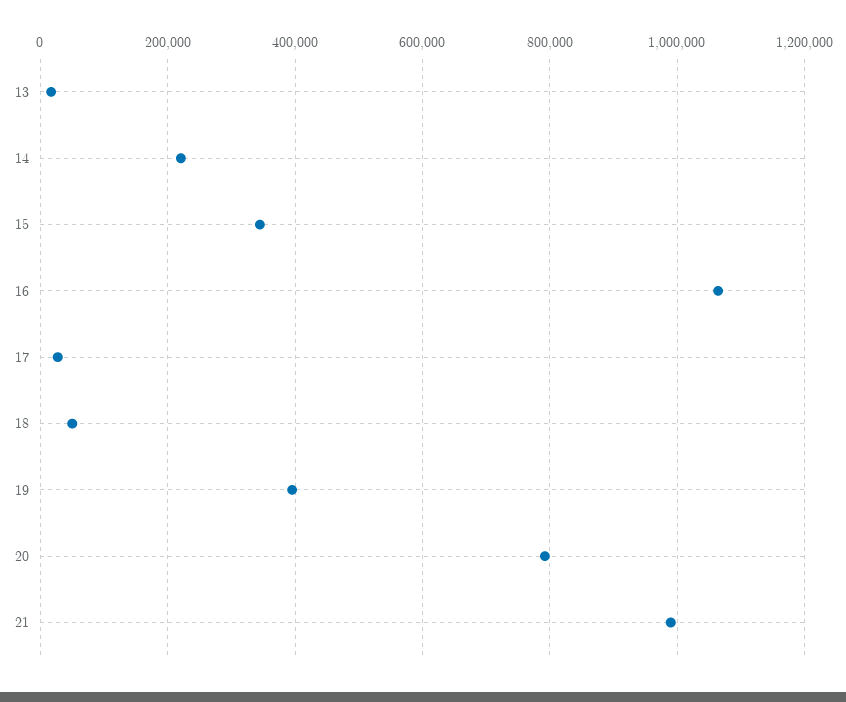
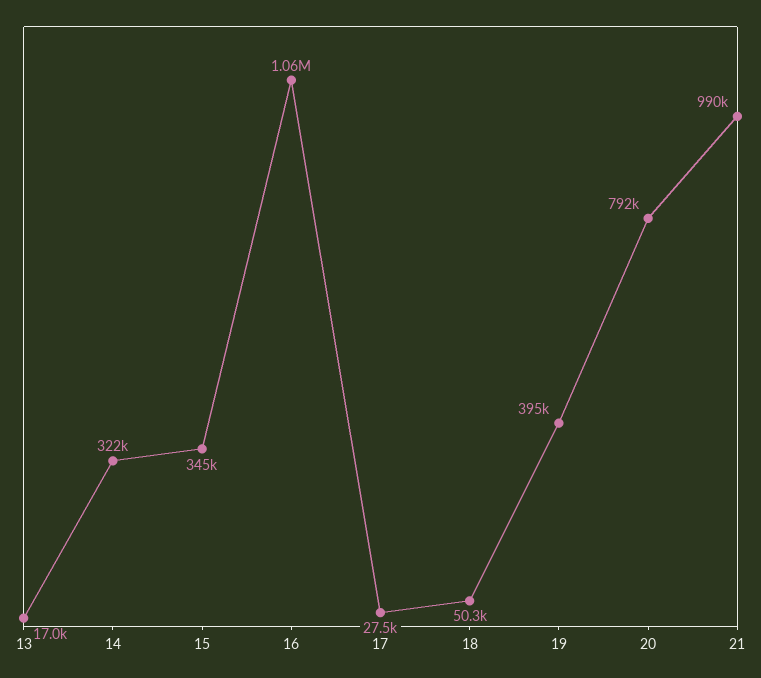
  {
    "13": 17000,
-   "14": 220000,
+   "14": 322000,
    "15": 345000,
    "16": 1060000,
    "17": 27500,
    "18": 50300,
    "19": 395000,
    "20": 792000,
    "21": 990000
  }

